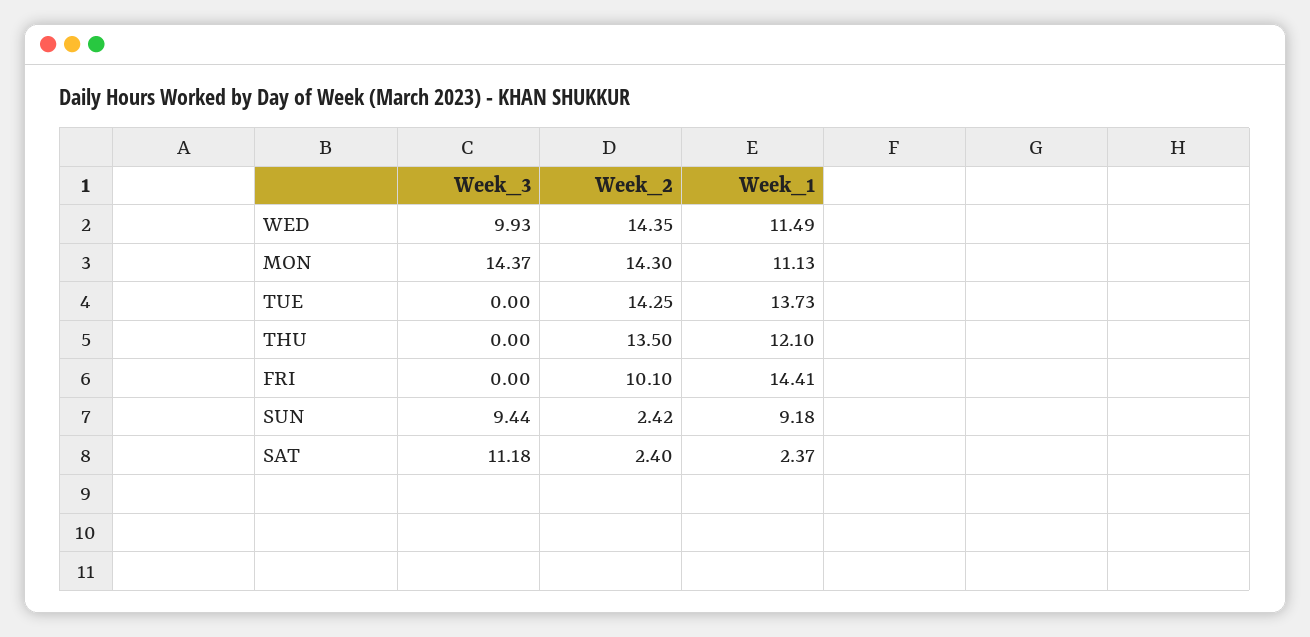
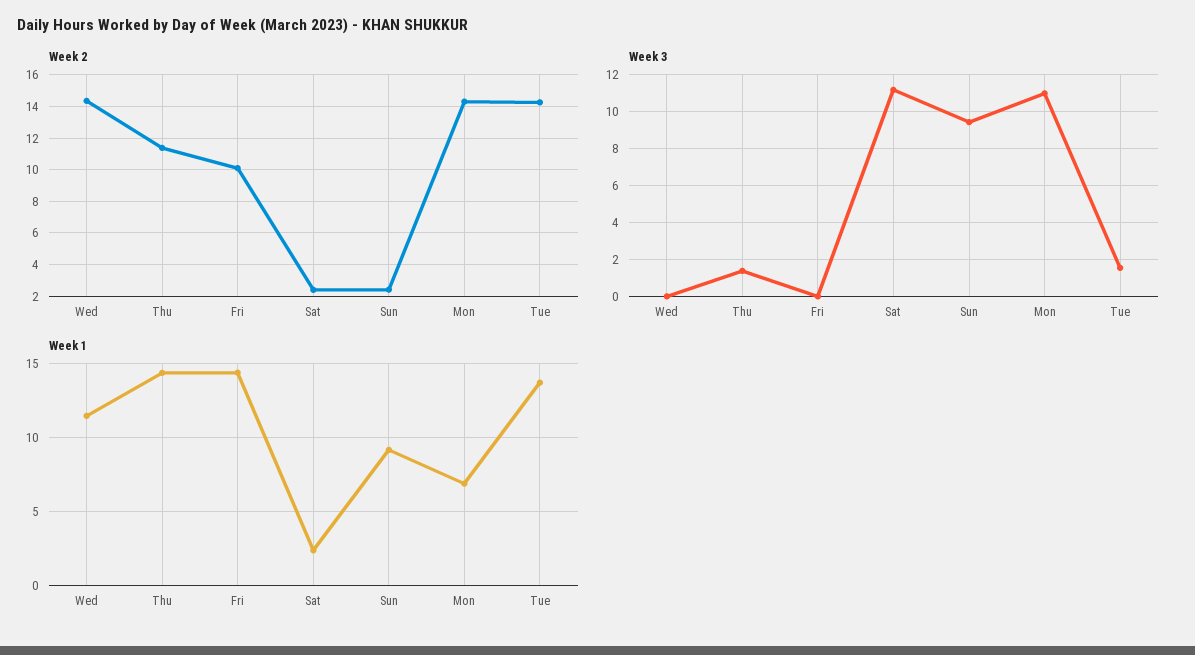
  {
    "Week_3": {
-     "WED": 9.93,
+     "WED": 0,
-     "MON": 14.37,
+     "MON": 11,
-     "TUE": 0,
+     "TUE": 1.5,
-     "THU": 0,
+     "THU": 1.5,
      "FRI": 0,
      "SUN": 9.44,
      "SAT": 11.18
    },
    "Week_2": {
      "WED": 14.35,
      "MON": 14.3,
      "TUE": 14.25,
-     "THU": 13.5,
+     "THU": 11.5,
      "FRI": 10.1,
      "SUN": 2.42,
      "SAT": 2.4
    },
    "Week_1": {
      "WED": 11.49,
-     "MON": 11.13,
+     "MON": 7,
      "TUE": 13.73,
-     "THU": 12.1,
+     "THU": 14.5,
      "FRI": 14.41,
      "SUN": 9.18,
      "SAT": 2.37
    }
  }

